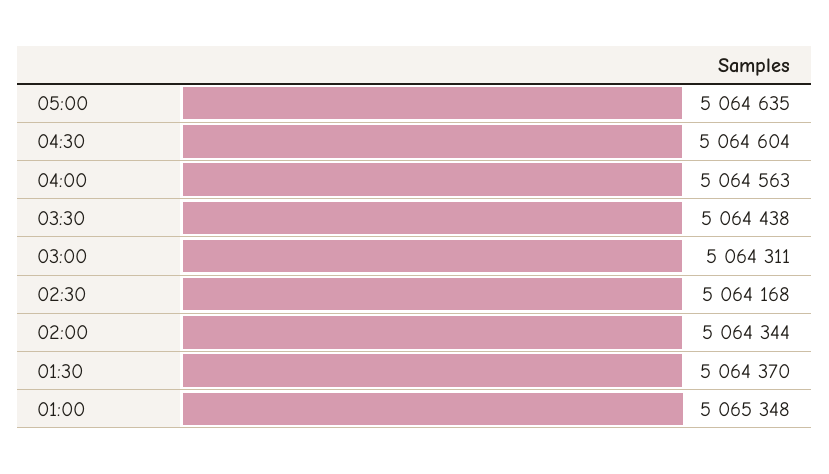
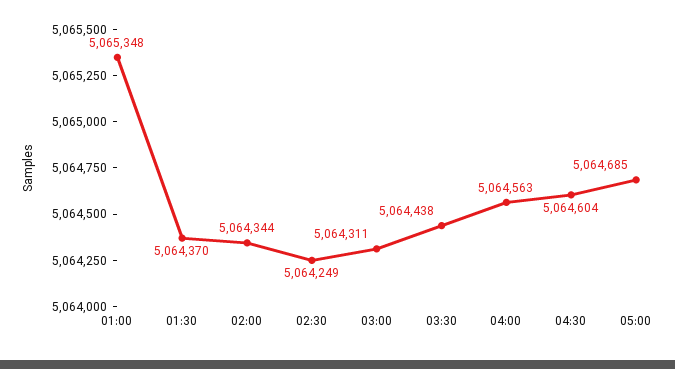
  {
-   "05:00": 5064635,
+   "05:00": 5064685,
    "04:30": 5064604,
    "04:00": 5064563,
    "03:30": 5064438,
    "03:00": 5064311,
-   "02:30": 5064168,
+   "02:30": 5064249,
    "02:00": 5064344,
    "01:30": 5064370,
    "01:00": 5065348
  }

